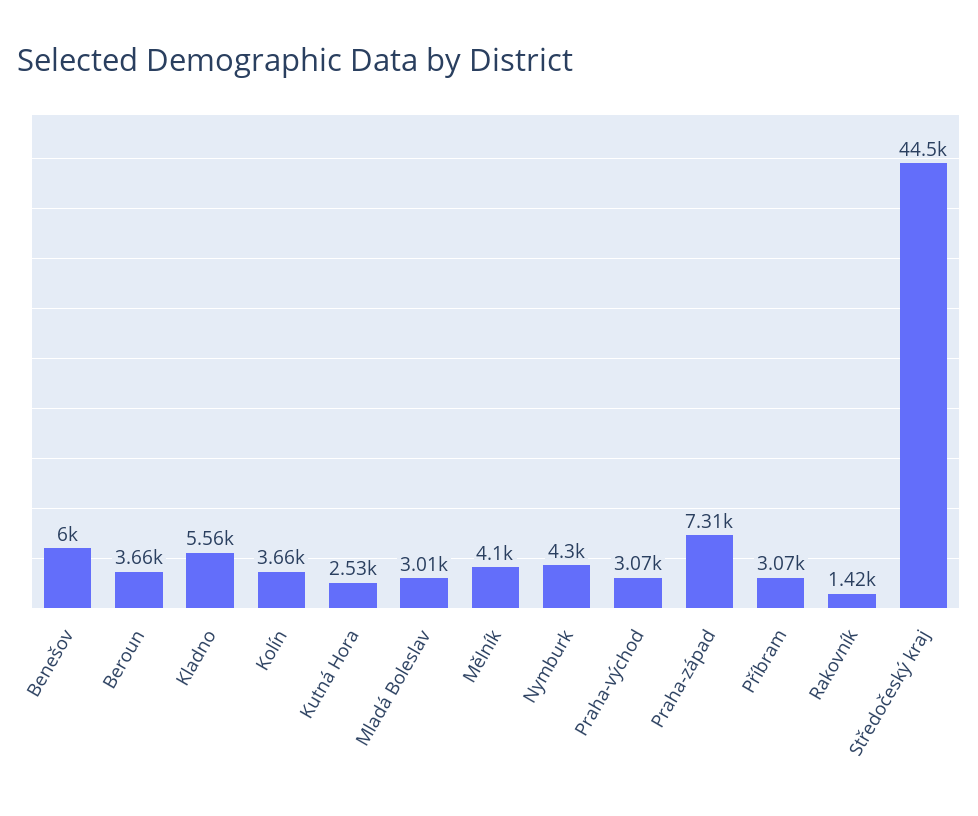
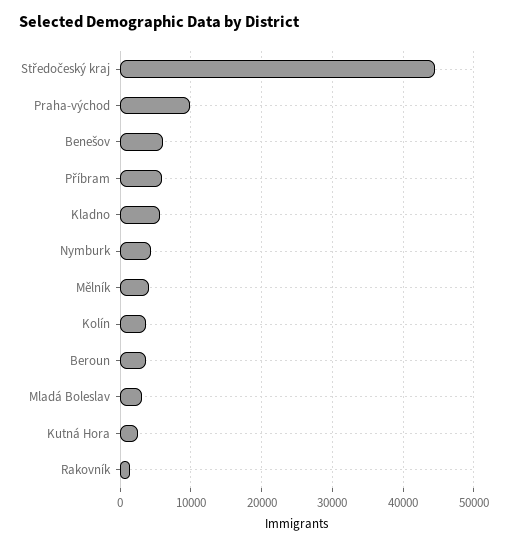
  {
    "Benešov": 6000,
    "Beroun": 3660,
    "Kladno": 5560,
    "Kolín": 3660,
    "Kutná Hora": 2530,
    "Mladá Boleslav": 3010,
    "Mělník": 4100,
    "Nymburk": 4300,
-   "Praha-východ": 3070,
+   "Praha-východ": 10000,
-   "Praha-západ": 7310,
-   "Příbram": 3070,
+   "Příbram": 6000,
    "Rakovník": 1420,
    "Středočeský kraj": 44500
  }

